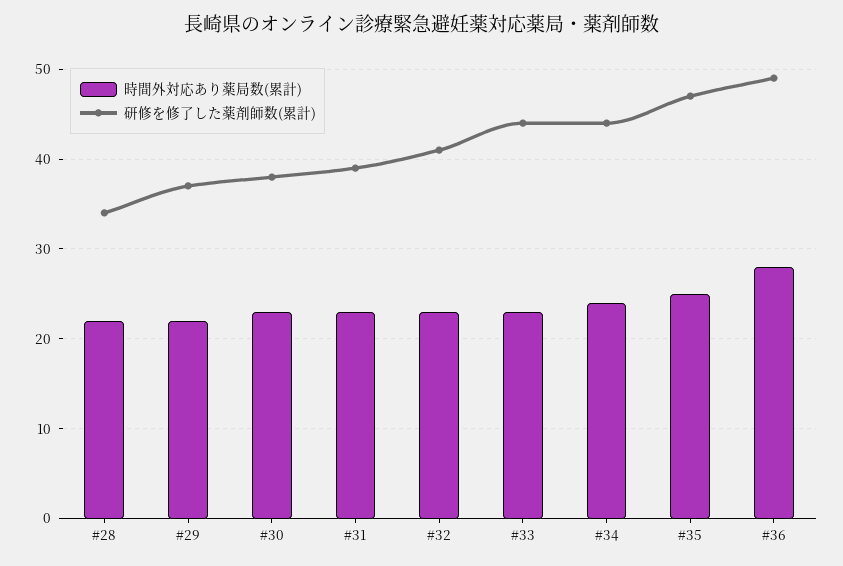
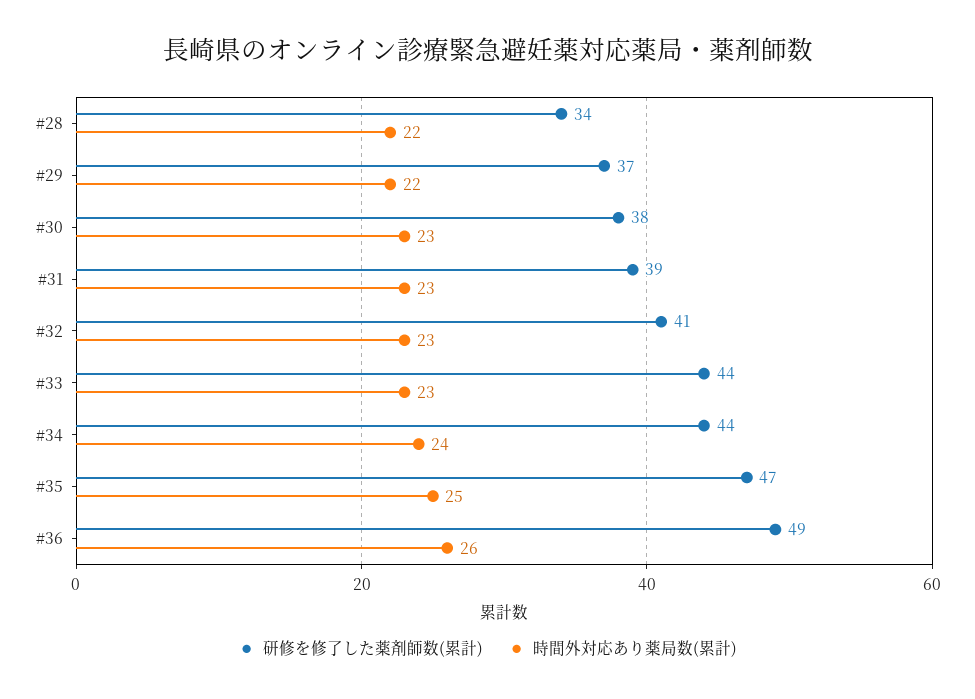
  {
    "時間外対応あり薬局数(累計)": {
      "#28": 22,
      "#29": 22,
      "#30": 23,
      "#31": 23,
      "#32": 23,
      "#33": 23,
      "#34": 24,
      "#35": 25,
-     "#36": 28
+     "#36": 26
    },
    "研修を修了した薬剤師数(累計)": {
      "#28": 34,
      "#29": 37,
      "#30": 38,
      "#31": 39,
      "#32": 41,
      "#33": 44,
      "#34": 44,
      "#35": 47,
      "#36": 49
    }
  }

